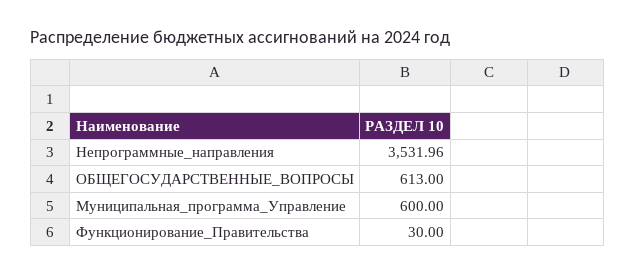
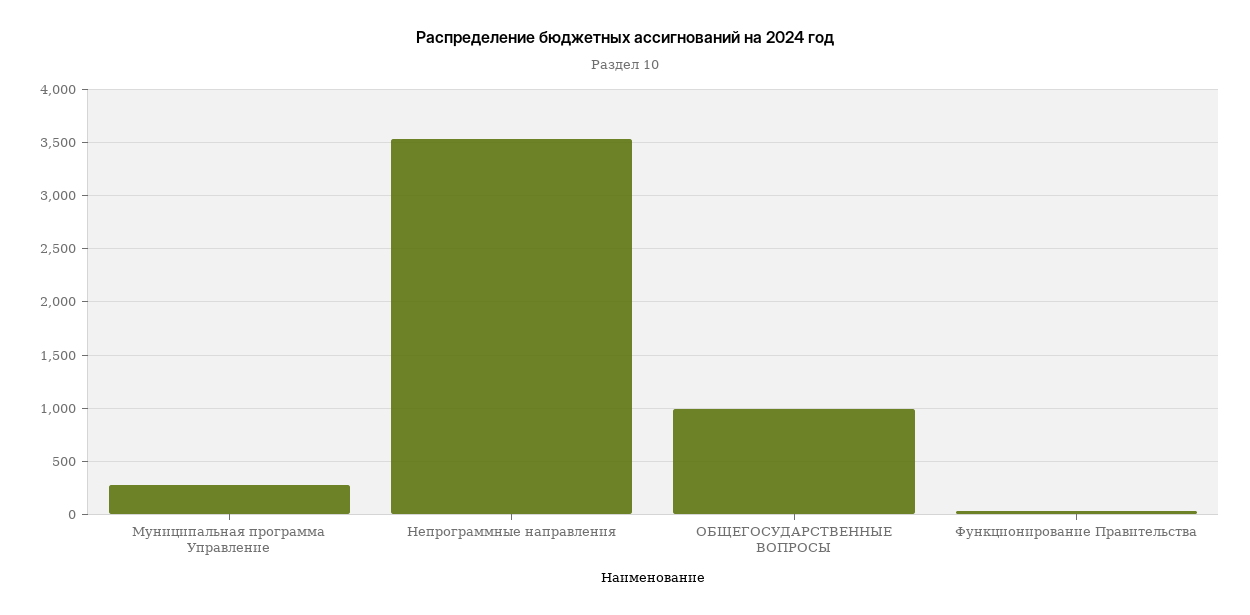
  {
    "Непрограммные_направления": 3531.96,
-   "ОБЩЕГОСУДАРСТВЕННЫЕ_ВОПРОСЫ": 613,
+   "ОБЩЕГОСУДАРСТВЕННЫЕ_ВОПРОСЫ": 1000,
-   "Муниципальная_программа_Управление": 600,
+   "Муниципальная_программа_Управление": 300,
    "Функционирование_Правительства": 30
  }

